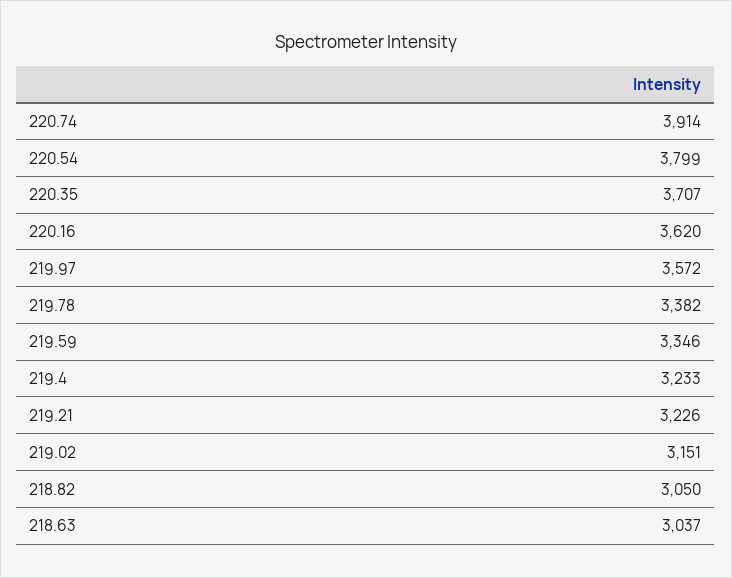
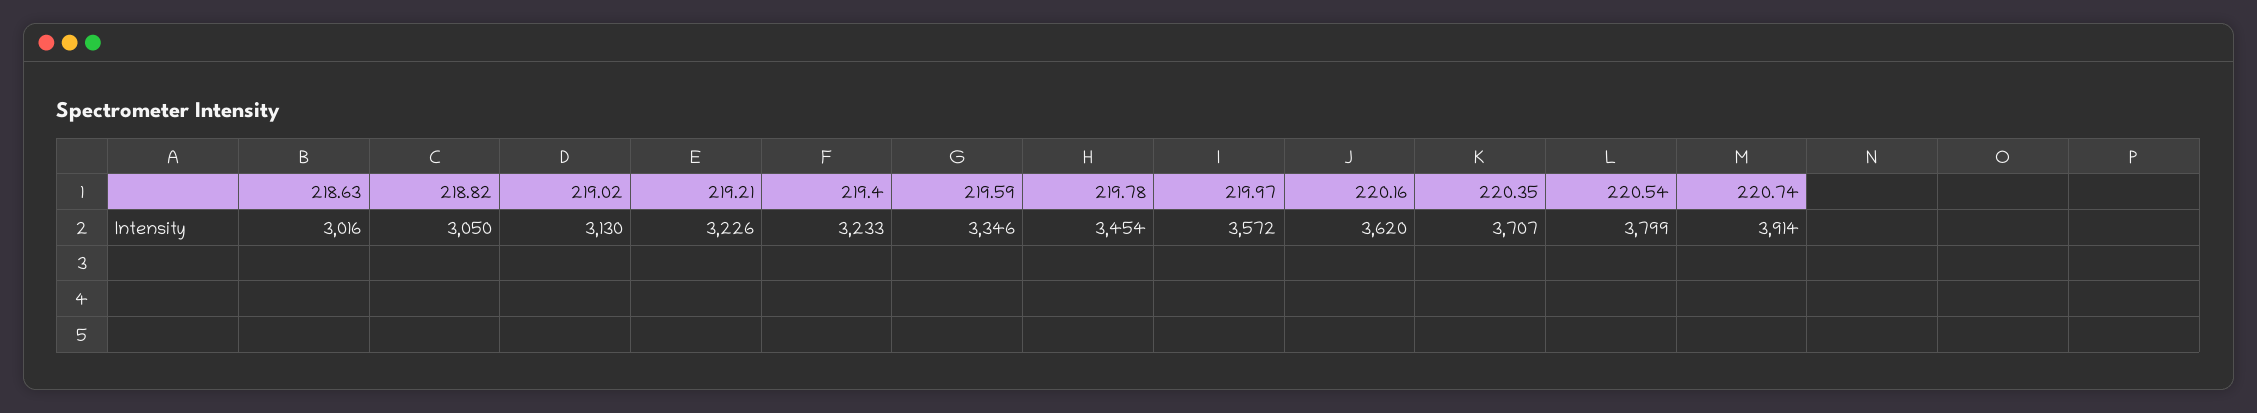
  {
    "220.74": 3914,
    "220.54": 3799,
    "220.35": 3707,
    "220.16": 3620,
    "219.97": 3572,
-   "219.78": 3382,
+   "219.78": 3454,
    "219.59": 3346,
    "219.4": 3233,
    "219.21": 3226,
-   "219.02": 3151,
+   "219.02": 3130,
    "218.82": 3050,
-   "218.63": 3037
+   "218.63": 3016
  }

